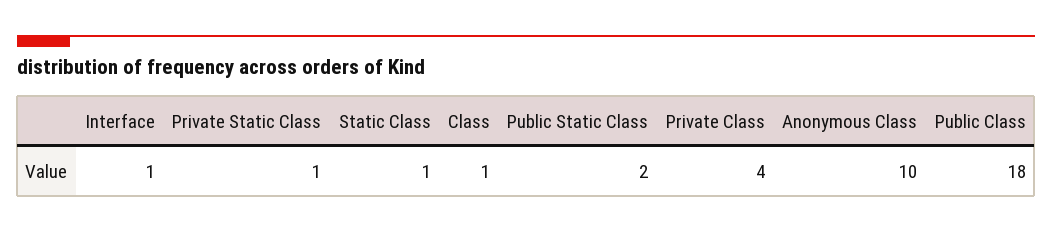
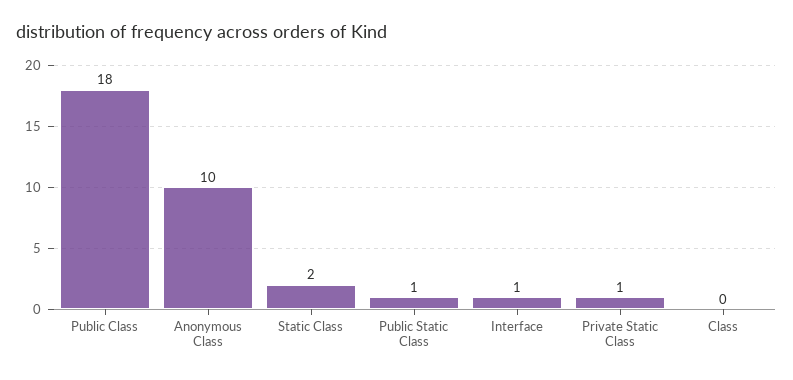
  {
    "Interface": 1,
    "Private Static Class": 1,
-   "Static Class": 1,
+   "Static Class": 2,
-   "Class": 1,
+   "Class": 0,
-   "Public Static Class": 2,
+   "Public Static Class": 1,
-   "Private Class": 4,
    "Anonymous Class": 10,
    "Public Class": 18
  }

